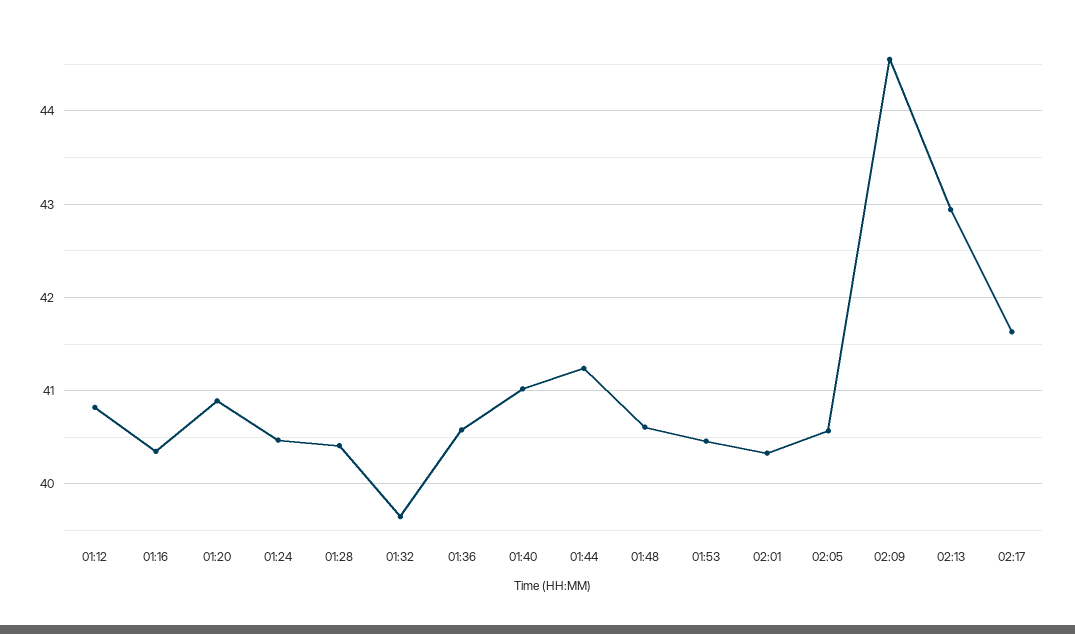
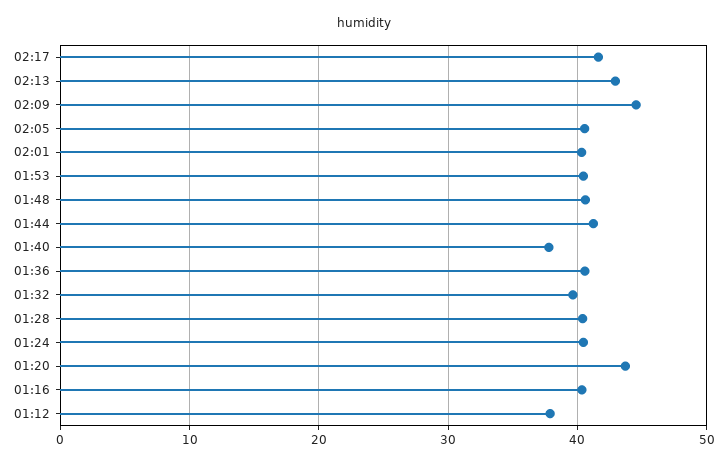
  {
-   "01:12": 40.8,
+   "01:12": 38,
    "01:16": 40.4,
-   "01:20": 40.9,
+   "01:20": 44,
    "01:24": 40.5,
    "01:28": 40.4,
    "01:32": 39.7,
    "01:36": 40.6,
-   "01:40": 41,
+   "01:40": 38,
    "01:44": 41.2,
    "01:48": 40.6,
    "01:53": 40.5,
    "02:01": 40.3,
    "02:05": 40.6,
    "02:09": 44.6,
    "02:13": 42.9,
    "02:17": 41.6
  }

